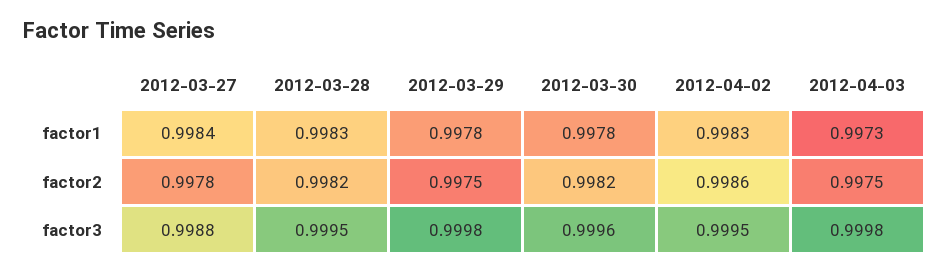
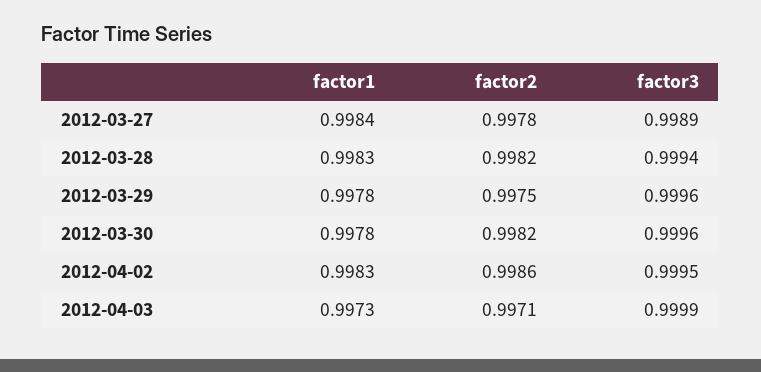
  {
    "2012-03-27": {
      "factor1": 0.9984,
      "factor2": 0.9978,
-     "factor3": 0.9988
+     "factor3": 0.9989
    },
    "2012-03-28": {
      "factor1": 0.9983,
      "factor2": 0.9982,
-     "factor3": 0.9995
+     "factor3": 0.9994
    },
    "2012-03-29": {
      "factor1": 0.9978,
      "factor2": 0.9975,
-     "factor3": 0.9998
+     "factor3": 0.9996
    },
    "2012-03-30": {
      "factor1": 0.9978,
      "factor2": 0.9982,
      "factor3": 0.9996
    },
    "2012-04-02": {
      "factor1": 0.9983,
      "factor2": 0.9986,
      "factor3": 0.9995
    },
    "2012-04-03": {
      "factor1": 0.9973,
-     "factor2": 0.9975,
+     "factor2": 0.9971,
-     "factor3": 0.9998
+     "factor3": 0.9999
    }
  }

